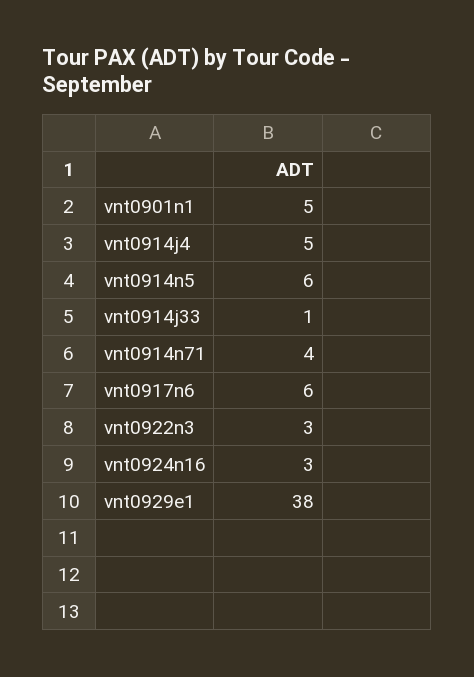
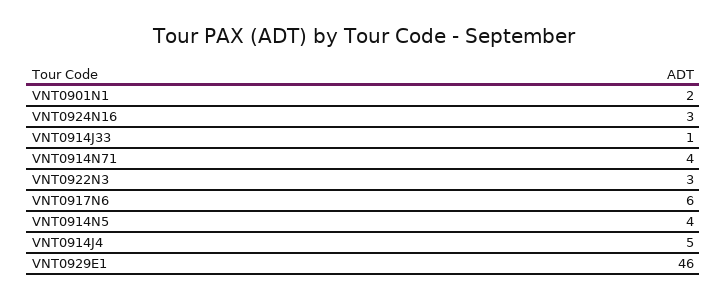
  {
-   "vnt0901n1": 5,
+   "vnt0901n1": 2,
    "vnt0914j4": 5,
-   "vnt0914n5": 6,
+   "vnt0914n5": 4,
    "vnt0914j33": 1,
    "vnt0914n71": 4,
    "vnt0917n6": 6,
    "vnt0922n3": 3,
    "vnt0924n16": 3,
-   "vnt0929e1": 38
+   "vnt0929e1": 46
  }

